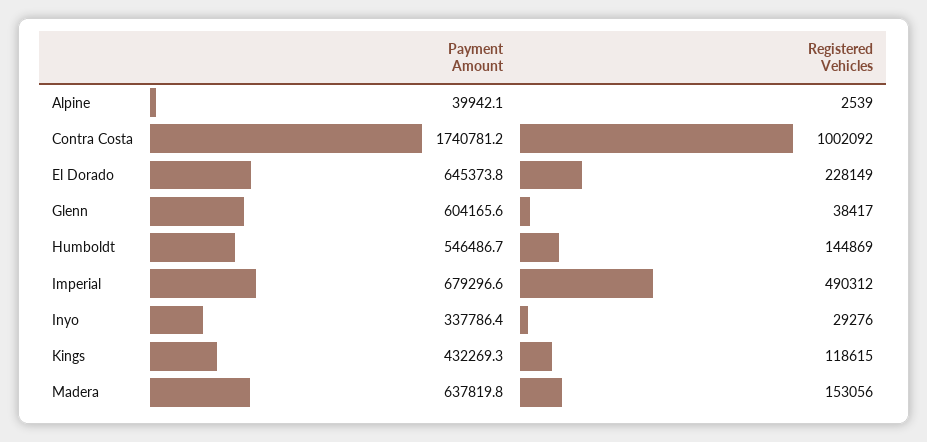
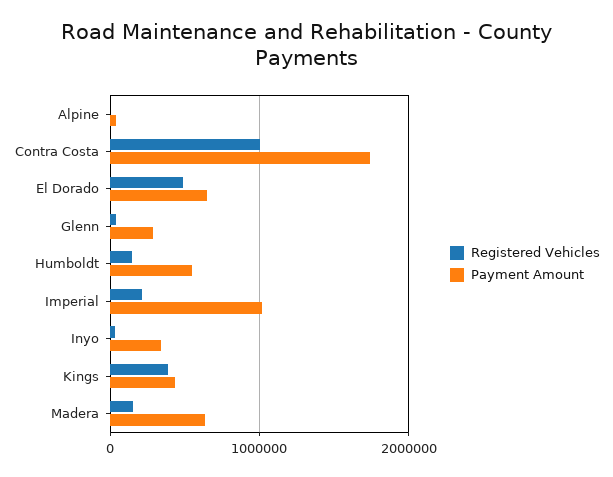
  {
    "Payment Amount": {
      "Alpine": 39942.1,
      "Contra Costa": 1740781.2,
      "El Dorado": 645373.8,
-     "Glenn": 604165.6,
+     "Glenn": 300000,
      "Humboldt": 546486.7,
-     "Imperial": 679296.6,
+     "Imperial": 1000000,
      "Inyo": 337786.4,
      "Kings": 432269.3,
      "Madera": 637819.8
    },
    "Registered Vehicles": {
      "Alpine": 2539,
      "Contra Costa": 1002092,
-     "El Dorado": 228149,
+     "El Dorado": 500000,
      "Glenn": 38417,
      "Humboldt": 144869,
-     "Imperial": 490312,
+     "Imperial": 200000,
      "Inyo": 29276,
-     "Kings": 118615,
+     "Kings": 400000,
      "Madera": 153056
    }
  }

